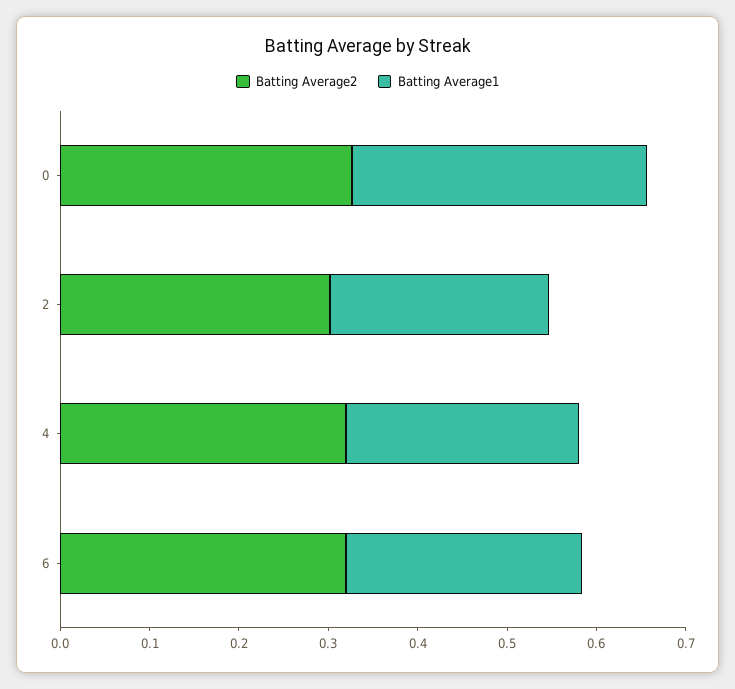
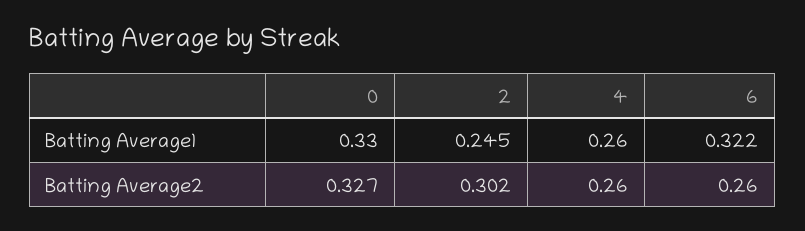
  {
    "Batting Average2": {
      "0": 0.327,
      "2": 0.302,
-     "4": 0.32,
+     "4": 0.26,
-     "6": 0.32
+     "6": 0.26
    },
    "Batting Average1": {
      "0": 0.33,
      "2": 0.245,
      "4": 0.26,
-     "6": 0.26
+     "6": 0.322
    }
  }

